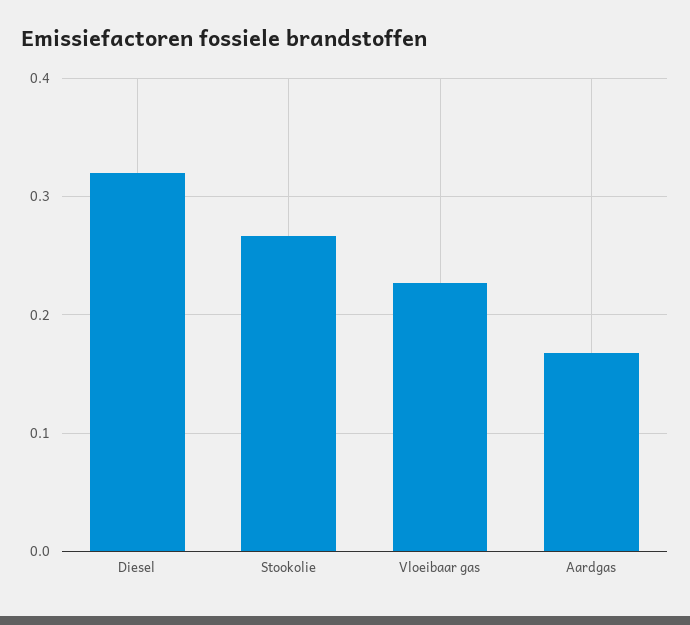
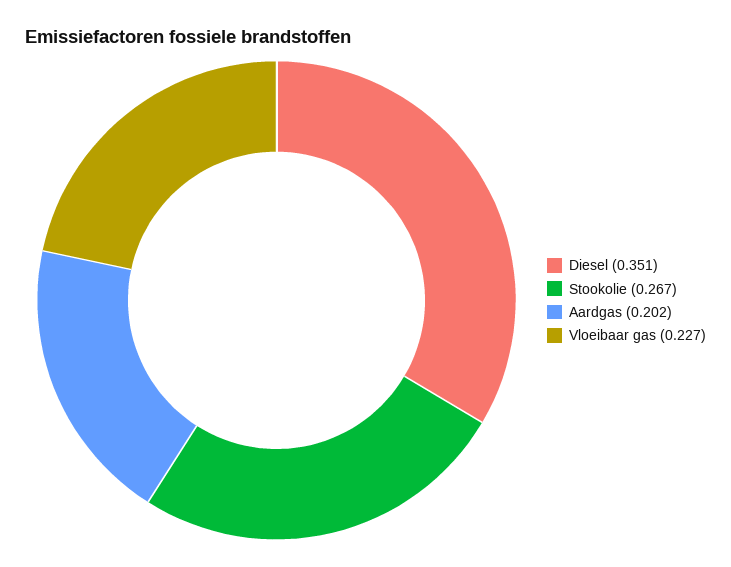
  {
-   "Diesel": 0.32,
+   "Diesel": 0.351,
    "Stookolie": 0.267,
    "Vloeibaar gas": 0.227,
-   "Aardgas": 0.17
+   "Aardgas": 0.202
  }

